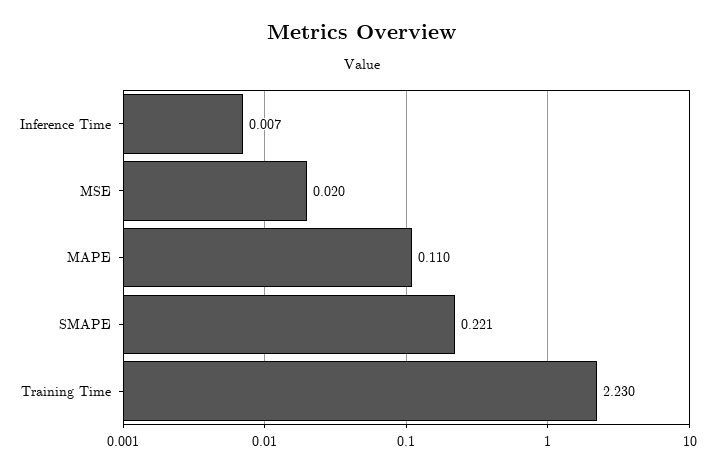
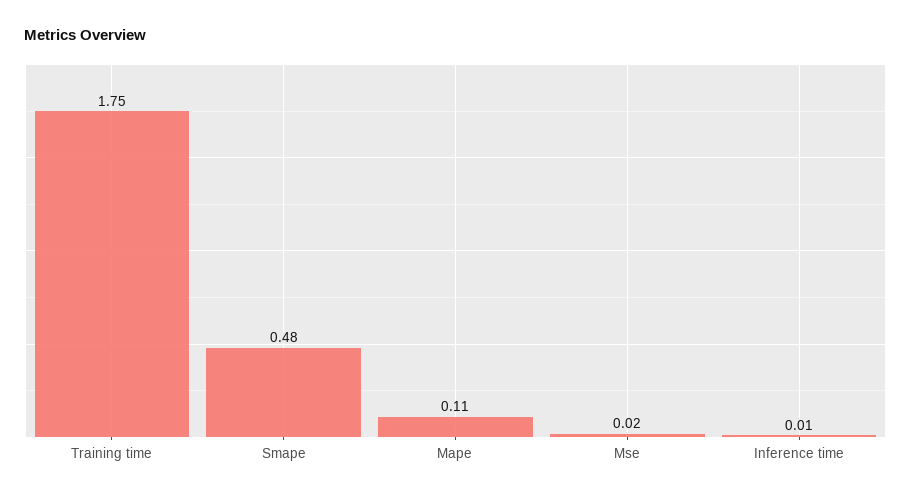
  {
    "Inference Time": 0.007,
    "MSE": 0.02,
    "MAPE": 0.11,
-   "SMAPE": 0.221,
+   "SMAPE": 0.48,
-   "Training Time": 2.23
+   "Training Time": 1.75
  }

